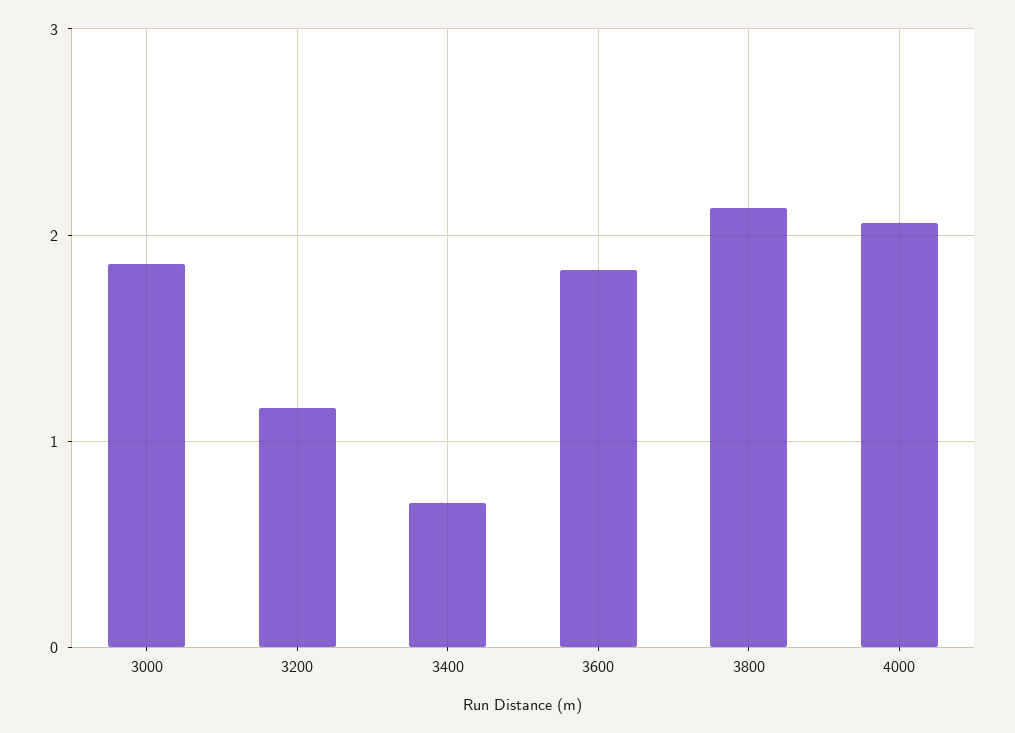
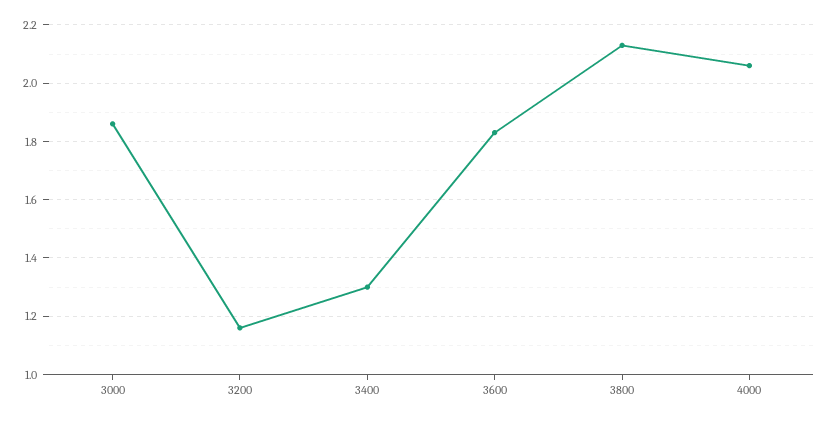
  {
    "3000": 1.85,
    "3200": 1.15,
-   "3400": 0.7,
+   "3400": 1.3,
    "3600": 1.85,
    "3800": 2.15,
    "4000": 2.05
  }

